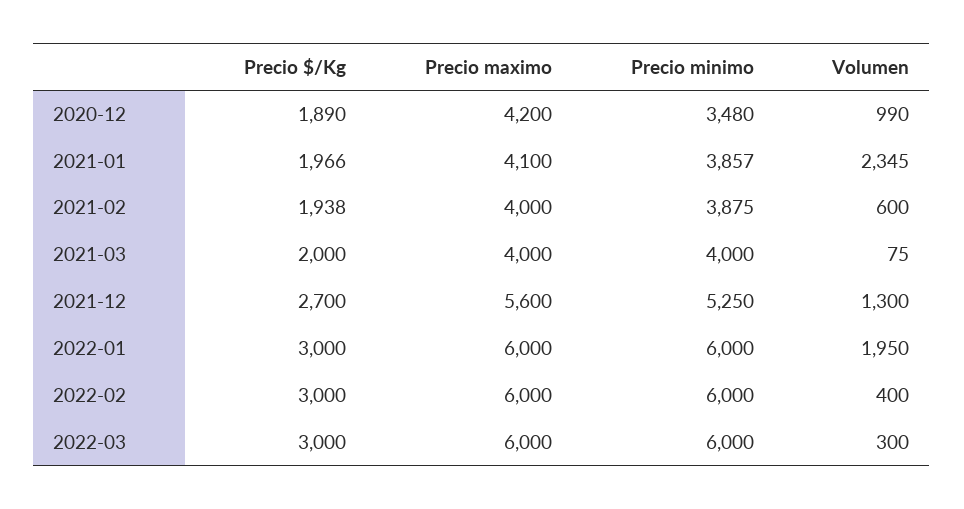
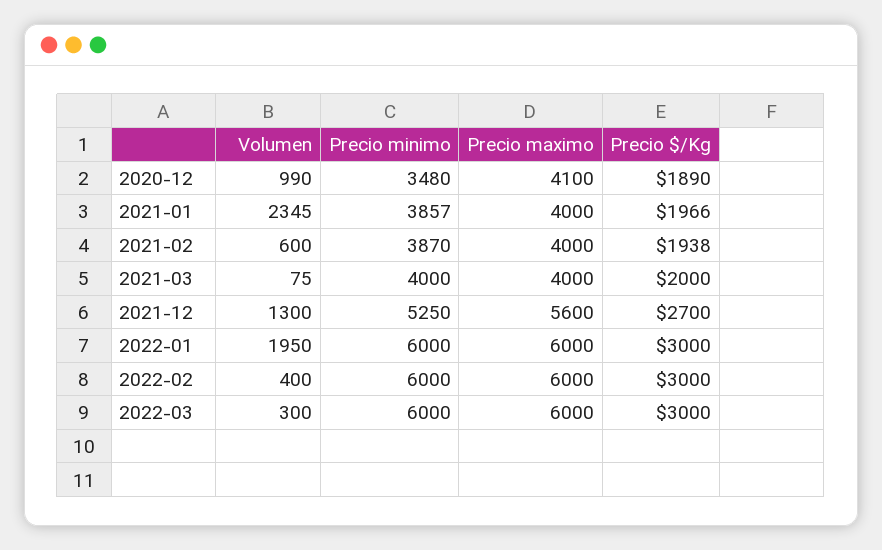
  {
    "Precio $/Kg": {
      "2020-12": 1890,
      "2021-01": 1966,
      "2021-02": 1938,
      "2021-03": 2000,
      "2021-12": 2700,
      "2022-01": 3000,
      "2022-02": 3000,
      "2022-03": 3000
    },
    "Precio maximo": {
-     "2020-12": 4200,
+     "2020-12": 4100,
-     "2021-01": 4100,
+     "2021-01": 4000,
      "2021-02": 4000,
      "2021-03": 4000,
      "2021-12": 5600,
      "2022-01": 6000,
      "2022-02": 6000,
      "2022-03": 6000
    },
    "Precio minimo": {
      "2020-12": 3480,
      "2021-01": 3857,
-     "2021-02": 3875,
+     "2021-02": 3870,
      "2021-03": 4000,
      "2021-12": 5250,
      "2022-01": 6000,
      "2022-02": 6000,
      "2022-03": 6000
    },
    "Volumen": {
      "2020-12": 990,
      "2021-01": 2345,
      "2021-02": 600,
      "2021-03": 75,
      "2021-12": 1300,
      "2022-01": 1950,
      "2022-02": 400,
      "2022-03": 300
    }
  }

